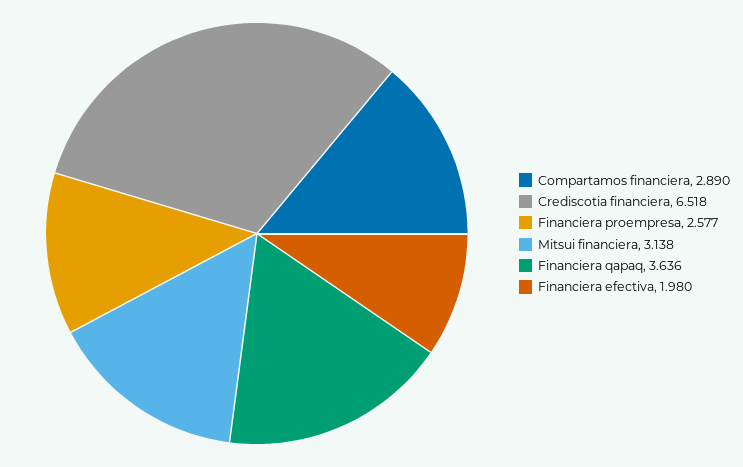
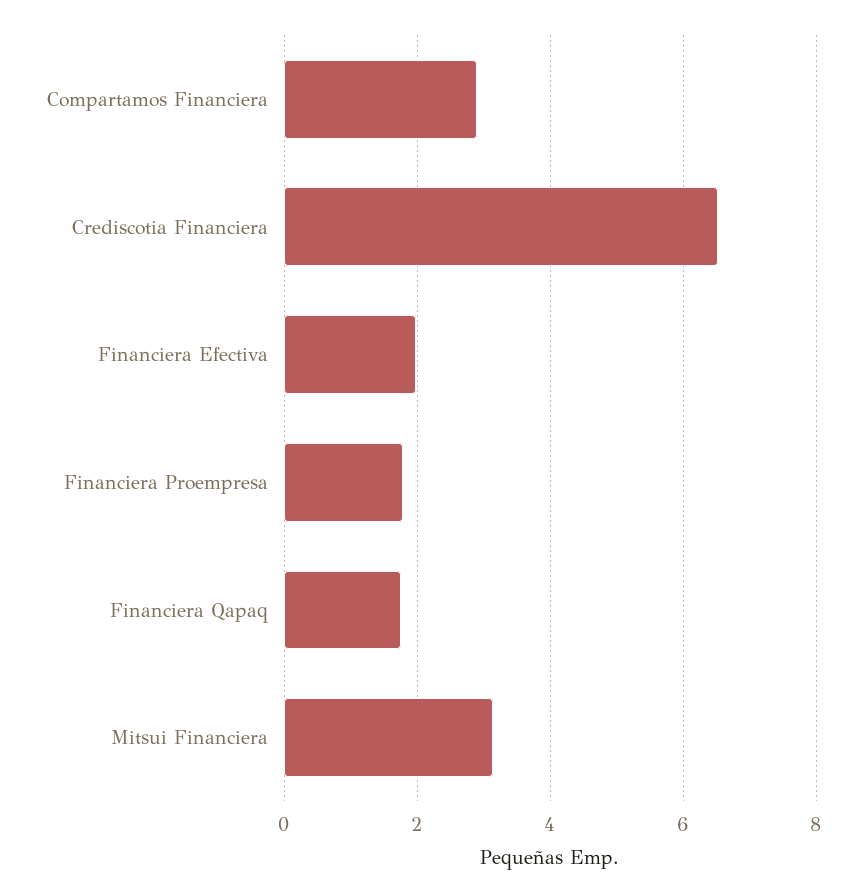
  {
    "Compartamos financiera": 2.89,
    "Crediscotia financiera": 6.518,
-   "Financiera proempresa": 2.577,
+   "Financiera proempresa": 1.8,
    "Mitsui financiera": 3.138,
-   "Financiera qapaq": 3.636,
+   "Financiera qapaq": 1.8,
    "Financiera efectiva": 1.98
  }

